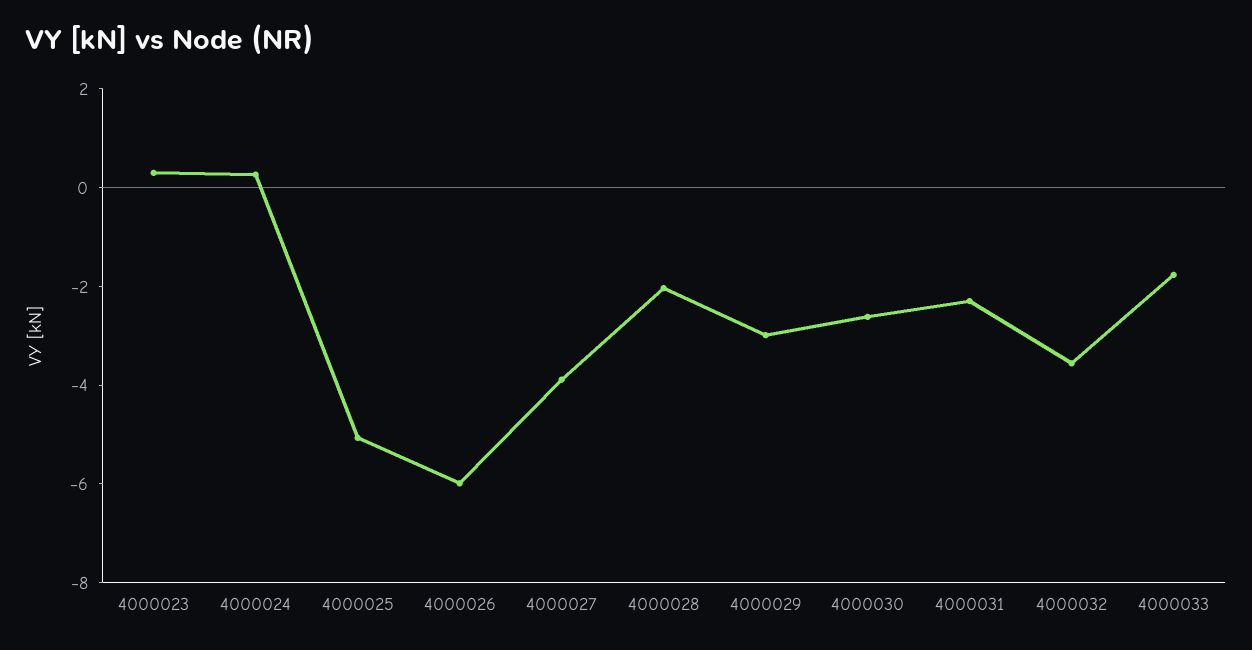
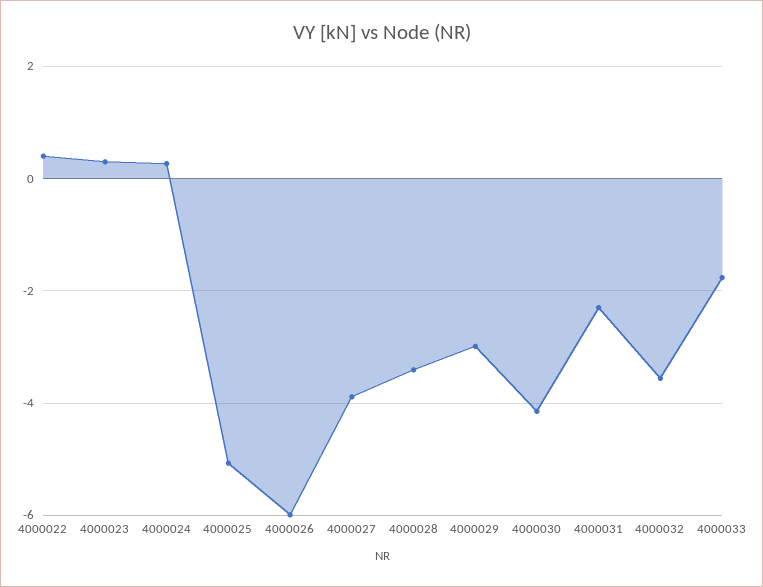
  {
    "4000023": 0.2,
    "4000024": 0.2,
    "4000025": -5,
    "4000026": -6,
    "4000027": -3.8,
-   "4000028": -2,
+   "4000028": -3.4,
    "4000029": -3,
-   "4000030": -2.5,
+   "4000030": -4.2,
    "4000031": -2.2,
    "4000032": -3.6,
-   "4000033": -1.8
+   "4000033": -1.8,
+   "4000022": 0.4
  }

